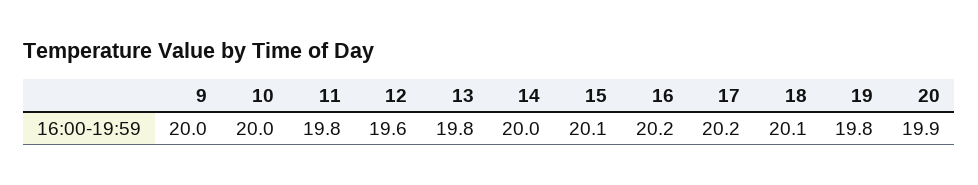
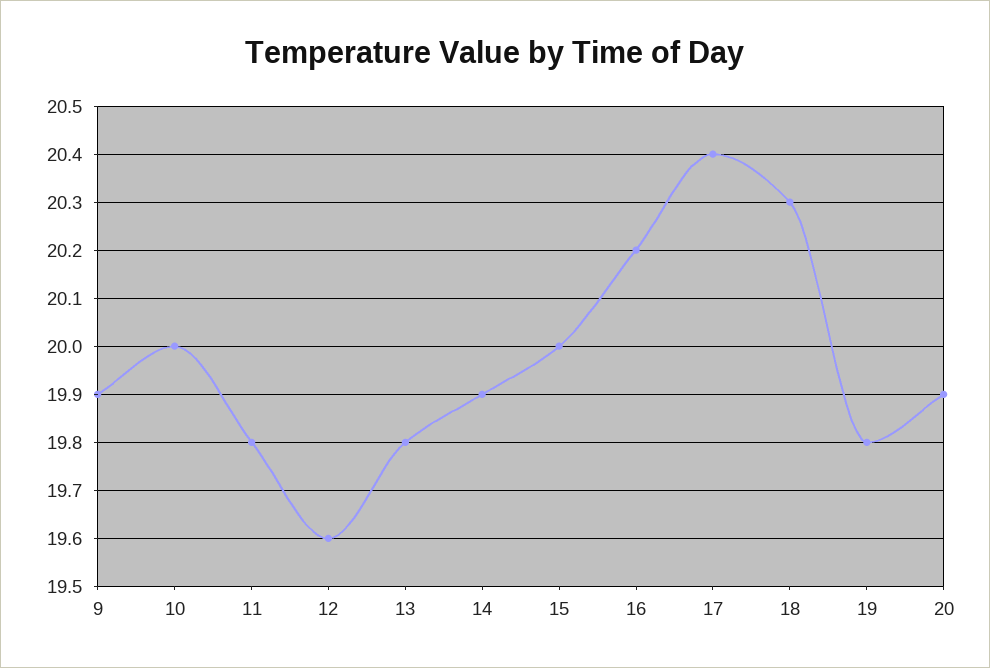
  {
-   "9": 20,
+   "9": 19.9,
    "10": 20,
    "11": 19.8,
    "12": 19.6,
    "13": 19.8,
-   "14": 20,
+   "14": 19.9,
-   "15": 20.1,
+   "15": 20,
    "16": 20.2,
-   "17": 20.2,
+   "17": 20.4,
-   "18": 20.1,
+   "18": 20.3,
    "19": 19.8,
    "20": 19.9
  }

